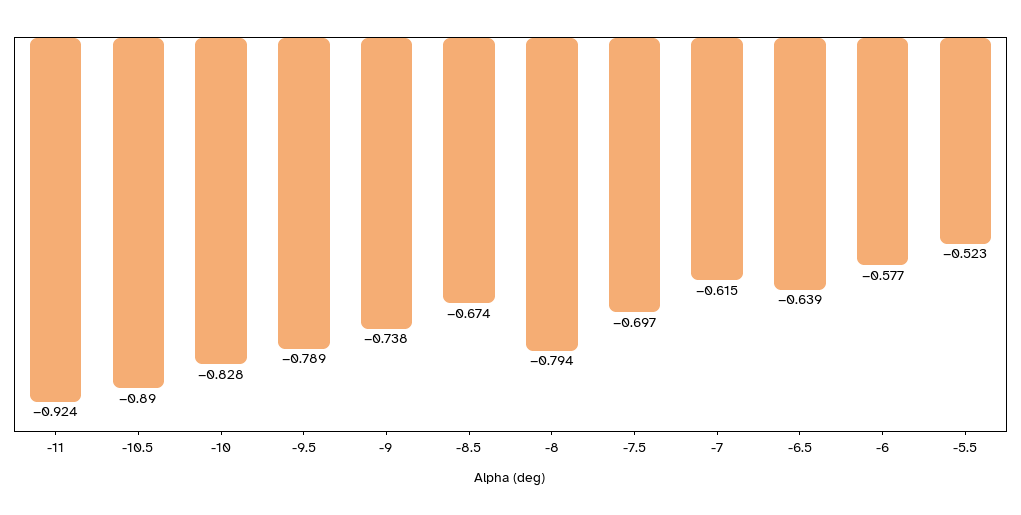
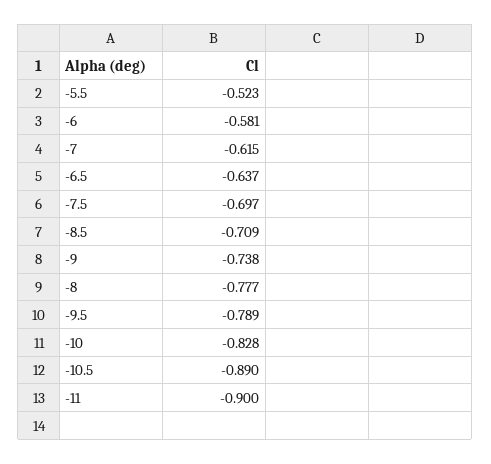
  {
-   "-11": -0.924,
+   "-11": -0.9,
    "-10.5": -0.89,
    "-10": -0.828,
    "-9.5": -0.789,
    "-9": -0.738,
-   "-8.5": -0.674,
+   "-8.5": -0.709,
-   "-8": -0.794,
+   "-8": -0.777,
    "-7.5": -0.697,
    "-7": -0.615,
-   "-6.5": -0.639,
+   "-6.5": -0.637,
-   "-6": -0.577,
+   "-6": -0.581,
    "-5.5": -0.523
  }

